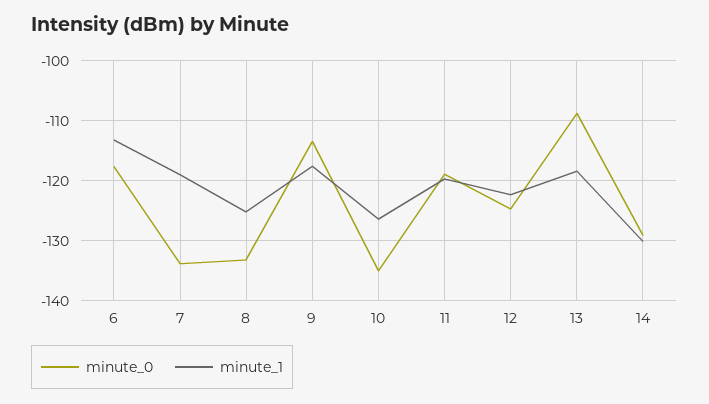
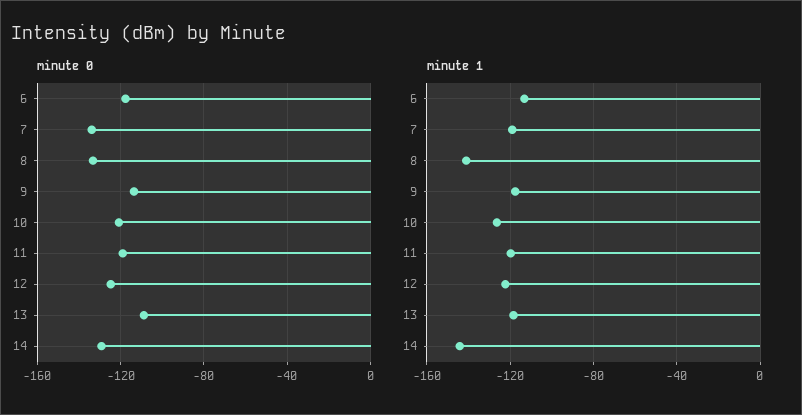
  {
    "minute_0": {
      "6": -118,
      "7": -134,
      "8": -133,
      "9": -114,
-     "10": -135,
+     "10": -120,
      "11": -119,
      "12": -125,
      "13": -109,
      "14": -129
    },
    "minute_1": {
      "6": -113,
      "7": -119,
-     "8": -125,
+     "8": -140,
      "9": -118,
      "10": -126,
      "11": -120,
      "12": -122,
      "13": -118,
-     "14": -130
+     "14": -145
    }
  }

